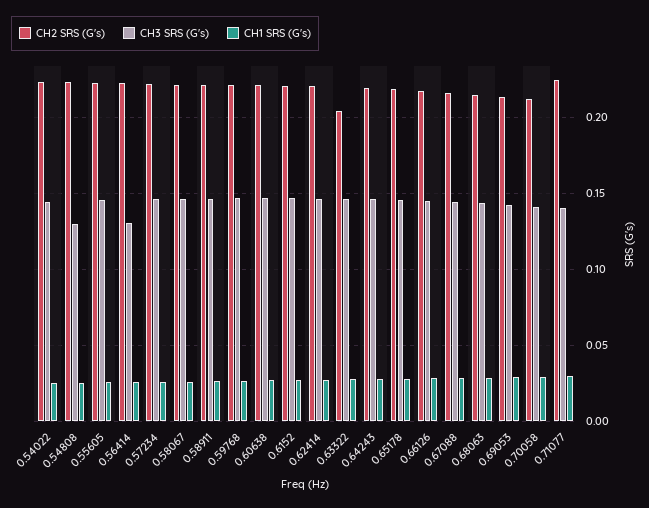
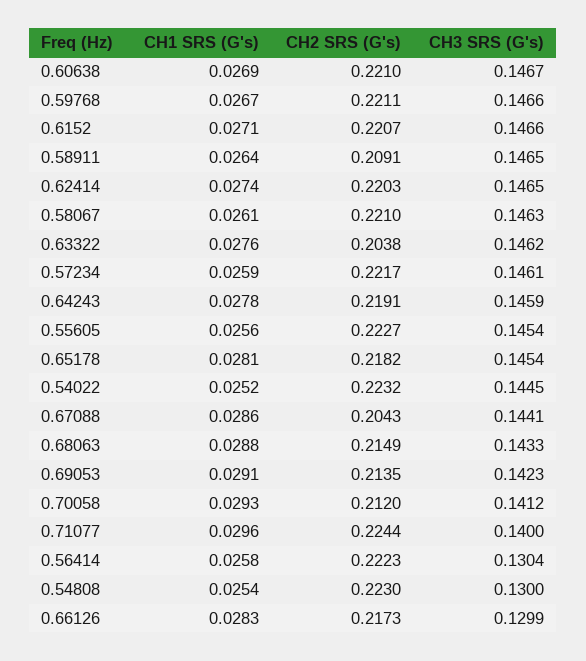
  {
    "CH2 SRS (G's)": {
      "0.54022": 0.2232,
      "0.54808": 0.223,
      "0.55605": 0.2227,
      "0.56414": 0.2223,
      "0.57234": 0.2217,
      "0.58067": 0.221,
-     "0.58911": 0.22,
+     "0.58911": 0.2091,
      "0.59768": 0.2211,
      "0.60638": 0.221,
      "0.6152": 0.2207,
      "0.62414": 0.2203,
      "0.63322": 0.2038,
      "0.64243": 0.2191,
      "0.65178": 0.2182,
      "0.66126": 0.2173,
-     "0.67088": 0.215,
+     "0.67088": 0.2043,
      "0.68063": 0.2149,
      "0.69053": 0.2135,
      "0.70058": 0.212,
      "0.71077": 0.2244
    },
    "CH3 SRS (G's)": {
      "0.54022": 0.1445,
      "0.54808": 0.13,
      "0.55605": 0.1454,
      "0.56414": 0.1304,
      "0.57234": 0.1461,
      "0.58067": 0.1463,
      "0.58911": 0.1465,
      "0.59768": 0.1466,
      "0.60638": 0.1467,
      "0.6152": 0.1466,
      "0.62414": 0.1465,
      "0.63322": 0.1462,
      "0.64243": 0.1459,
      "0.65178": 0.1454,
-     "0.66126": 0.145,
+     "0.66126": 0.1299,
      "0.67088": 0.1441,
      "0.68063": 0.1433,
      "0.69053": 0.1423,
      "0.70058": 0.1412,
      "0.71077": 0.14
    },
    "CH1 SRS (G's)": {
      "0.54022": 0.0252,
      "0.54808": 0.0254,
      "0.55605": 0.0256,
      "0.56414": 0.0258,
      "0.57234": 0.0259,
      "0.58067": 0.0261,
      "0.58911": 0.0264,
      "0.59768": 0.0267,
      "0.60638": 0.0269,
      "0.6152": 0.0271,
      "0.62414": 0.0274,
      "0.63322": 0.0276,
      "0.64243": 0.0278,
      "0.65178": 0.0281,
      "0.66126": 0.0283,
      "0.67088": 0.0286,
      "0.68063": 0.0288,
      "0.69053": 0.0291,
      "0.70058": 0.0293,
      "0.71077": 0.0296
    }
  }

